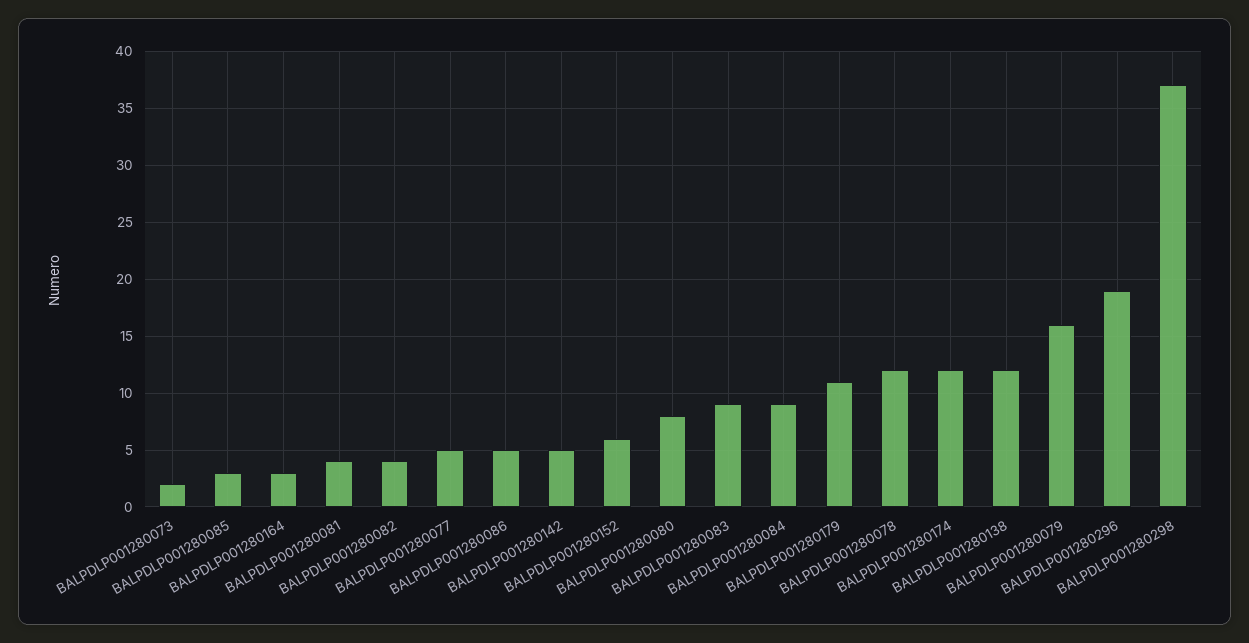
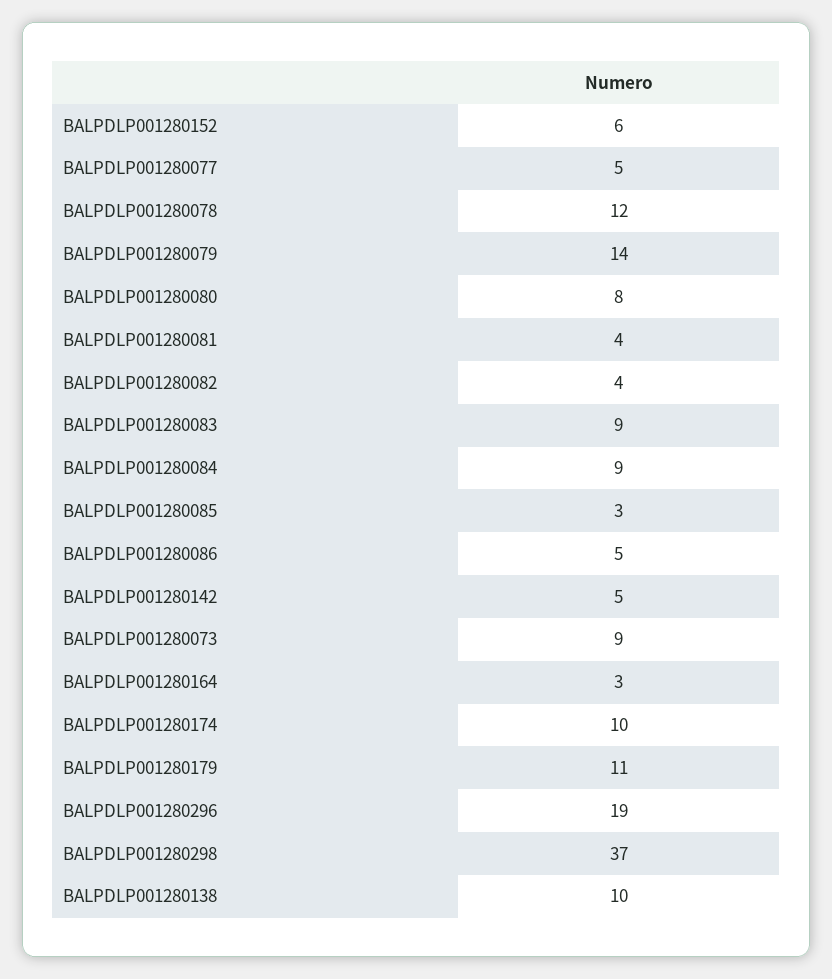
  {
-   "BALPDLP001280073": 2,
+   "BALPDLP001280073": 9,
    "BALPDLP001280085": 3,
    "BALPDLP001280164": 3,
    "BALPDLP001280081": 4,
    "BALPDLP001280082": 4,
    "BALPDLP001280077": 5,
    "BALPDLP001280086": 5,
    "BALPDLP001280142": 5,
    "BALPDLP001280152": 6,
    "BALPDLP001280080": 8,
    "BALPDLP001280083": 9,
    "BALPDLP001280084": 9,
    "BALPDLP001280179": 11,
    "BALPDLP001280078": 12,
-   "BALPDLP001280174": 12,
+   "BALPDLP001280174": 10,
-   "BALPDLP001280138": 12,
+   "BALPDLP001280138": 10,
-   "BALPDLP001280079": 16,
+   "BALPDLP001280079": 14,
    "BALPDLP001280296": 19,
    "BALPDLP001280298": 37
  }

